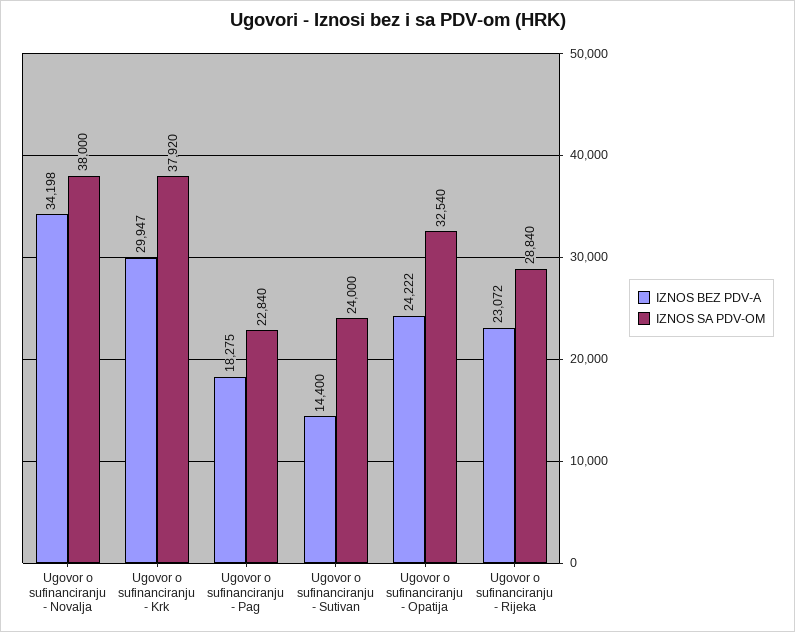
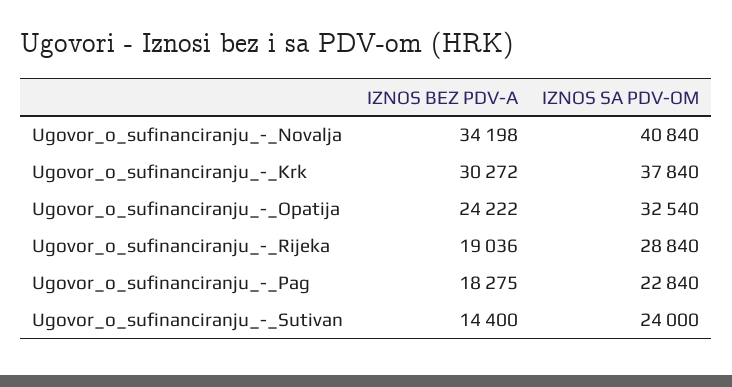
  {
    "IZNOS BEZ PDV-A": {
      "Ugovor o sufinanciranju - Novalja": 34198,
-     "Ugovor o sufinanciranju - Krk": 29947,
+     "Ugovor o sufinanciranju - Krk": 30272,
      "Ugovor o sufinanciranju - Pag": 18275,
      "Ugovor o sufinanciranju - Sutivan": 14400,
      "Ugovor o sufinanciranju - Opatija": 24222,
-     "Ugovor o sufinanciranju - Rijeka": 23072
+     "Ugovor o sufinanciranju - Rijeka": 19036
    },
    "IZNOS SA PDV-OM": {
-     "Ugovor o sufinanciranju - Novalja": 38000,
+     "Ugovor o sufinanciranju - Novalja": 40840,
-     "Ugovor o sufinanciranju - Krk": 37920,
+     "Ugovor o sufinanciranju - Krk": 37840,
      "Ugovor o sufinanciranju - Pag": 22840,
      "Ugovor o sufinanciranju - Sutivan": 24000,
      "Ugovor o sufinanciranju - Opatija": 32540,
      "Ugovor o sufinanciranju - Rijeka": 28840
    }
  }

